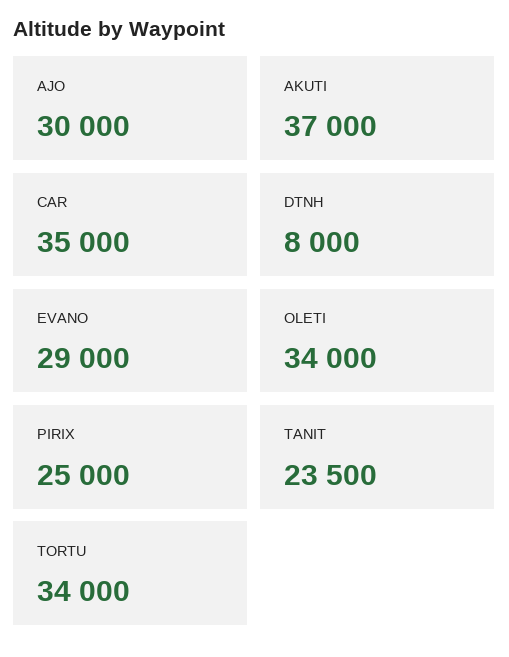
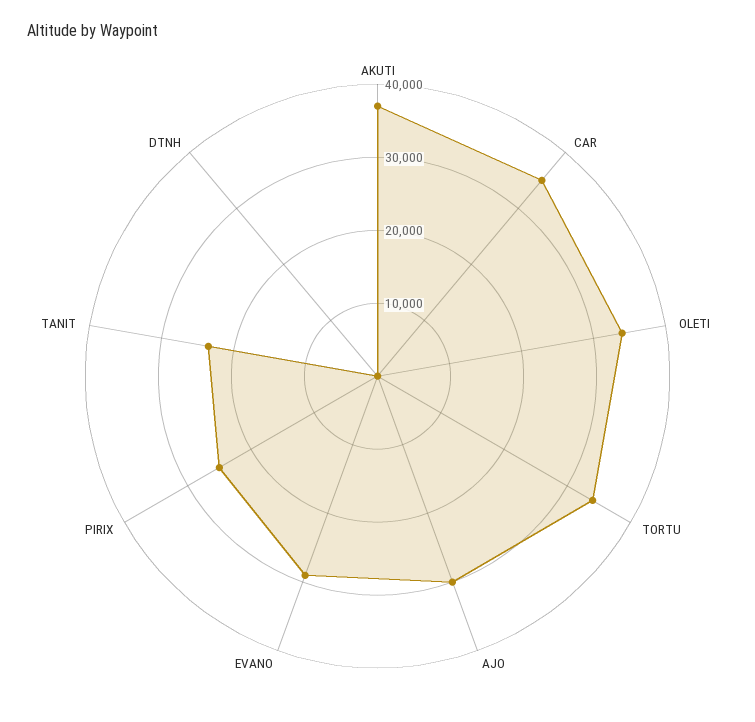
  {
    "AJO": 30000,
    "AKUTI": 37000,
    "CAR": 35000,
-   "DTNH": 8000,
+   "DTNH": 0,
    "EVANO": 29000,
    "OLETI": 34000,
    "PIRIX": 25000,
    "TANIT": 23500,
    "TORTU": 34000
  }

